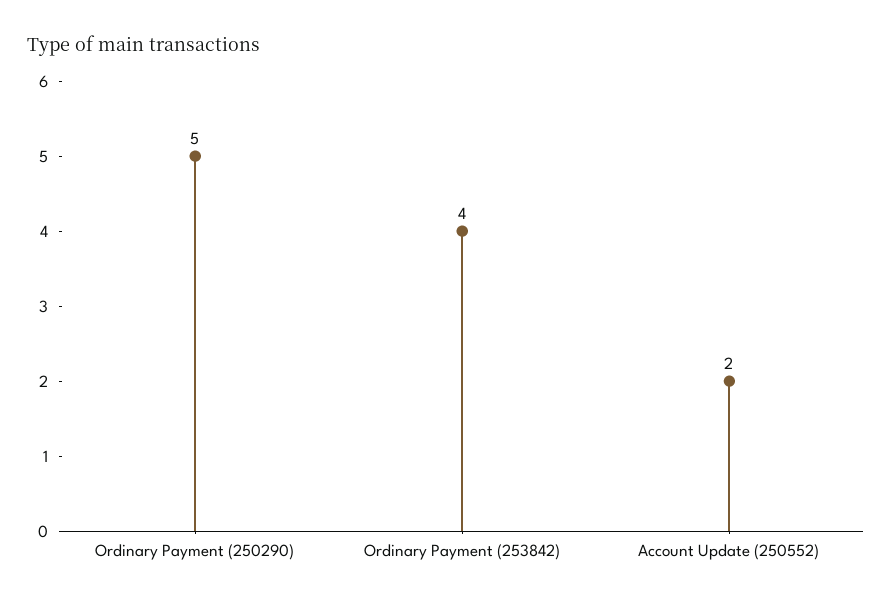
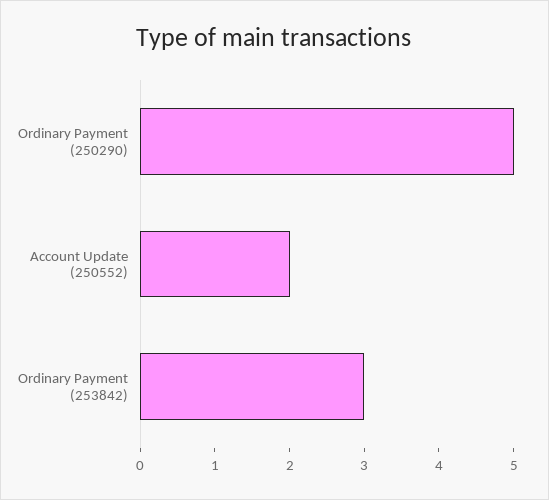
  {
    "Ordinary Payment (250290)": 5,
-   "Ordinary Payment (253842)": 4,
+   "Ordinary Payment (253842)": 3,
    "Account Update (250552)": 2
  }

